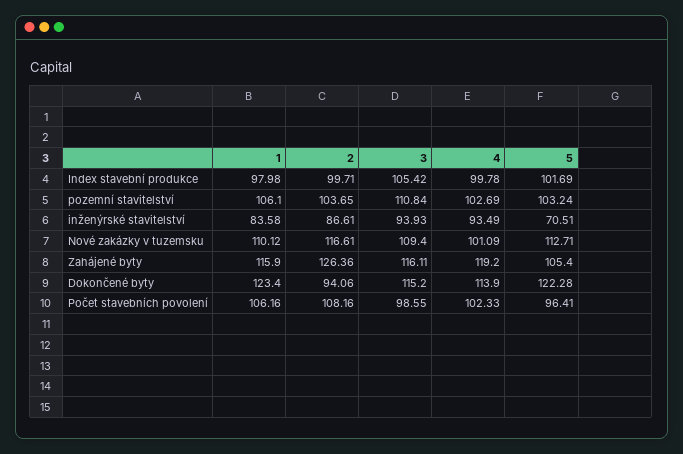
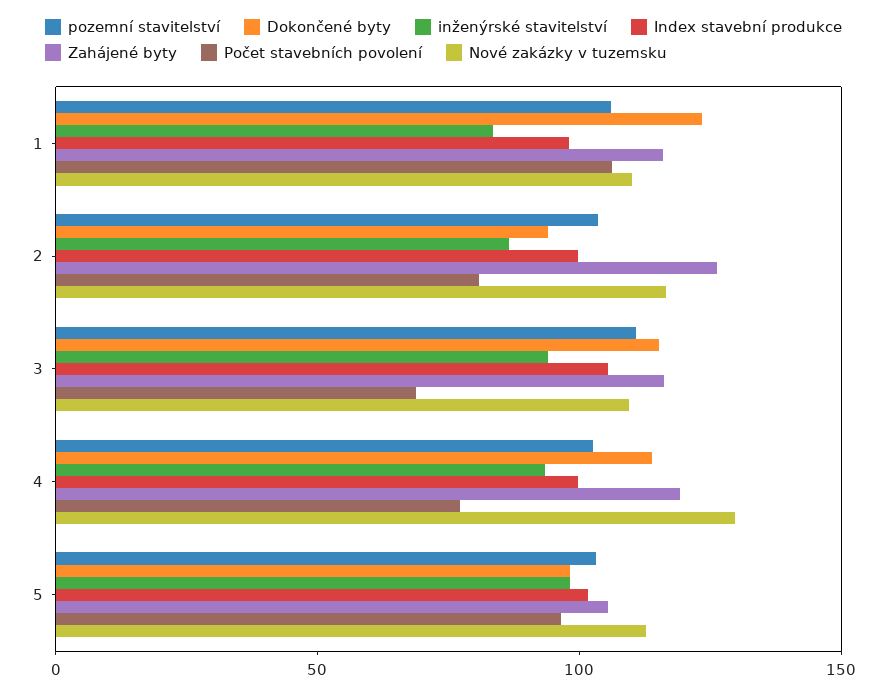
  {
    "Index stavební produkce": {
      "1": 97.98,
      "2": 99.71,
      "3": 105.42,
      "4": 99.78,
      "5": 101.69
    },
    "pozemní stavitelství": {
      "1": 106.1,
      "2": 103.65,
      "3": 110.84,
      "4": 102.69,
      "5": 103.24
    },
    "inženýrské stavitelství": {
      "1": 83.58,
      "2": 86.61,
      "3": 93.93,
      "4": 93.49,
-     "5": 70.51
+     "5": 100
    },
    "Nové zakázky v tuzemsku": {
      "1": 110.12,
      "2": 116.61,
      "3": 109.4,
-     "4": 101.09,
+     "4": 130,
      "5": 112.71
    },
    "Zahájené byty": {
      "1": 115.9,
      "2": 126.36,
      "3": 116.11,
      "4": 119.2,
      "5": 105.4
    },
    "Dokončené byty": {
      "1": 123.4,
      "2": 94.06,
      "3": 115.2,
      "4": 113.9,
-     "5": 122.28
+     "5": 100
    },
    "Počet stavebních povolení": {
      "1": 106.16,
-     "2": 108.16,
+     "2": 80,
-     "3": 98.55,
+     "3": 70,
-     "4": 102.33,
+     "4": 80,
      "5": 96.41
    }
  }

